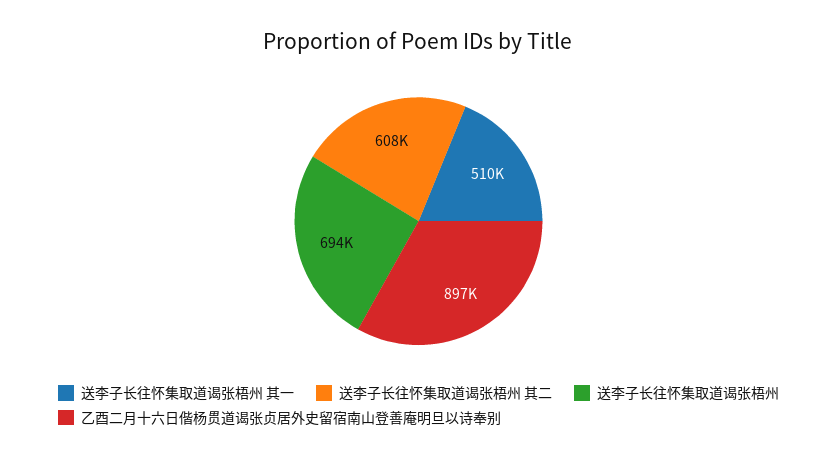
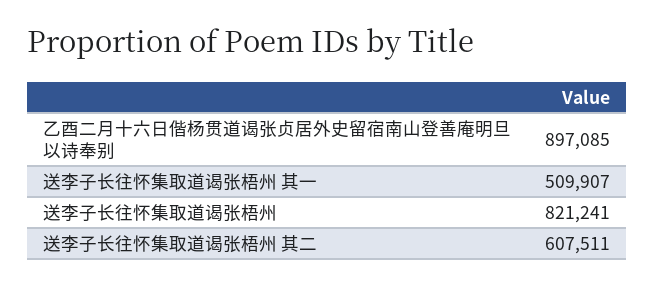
  {
    "送李子长往怀集取道谒张梧州 其一": 509907,
    "送李子长往怀集取道谒张梧州 其二": 607511,
-   "送李子长往怀集取道谒张梧州": 694000,
+   "送李子长往怀集取道谒张梧州": 821241,
    "乙酉二月十六日偕杨贯道谒张贞居外史留宿南山登善庵明旦以诗奉别": 897085
  }

